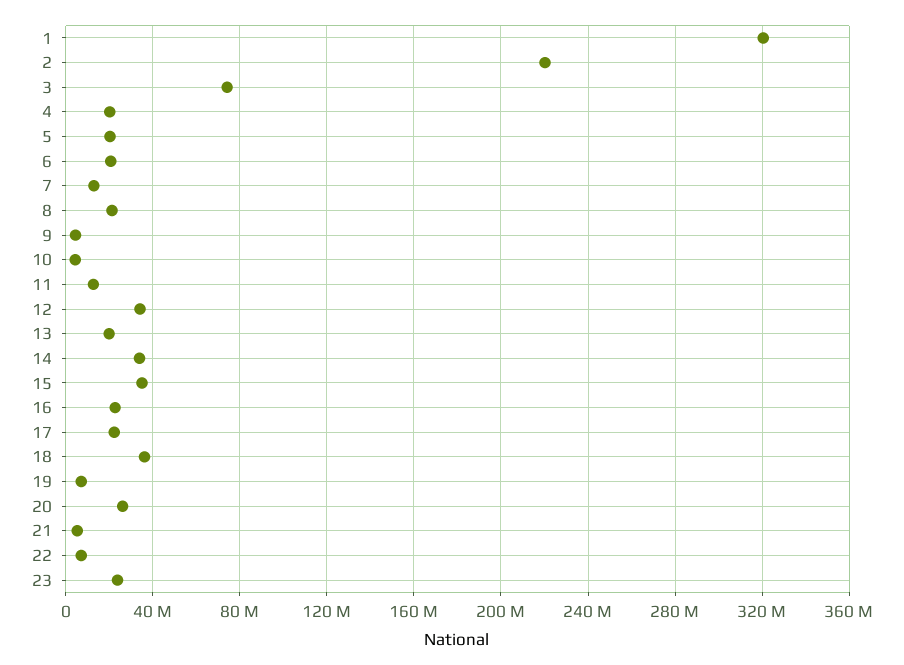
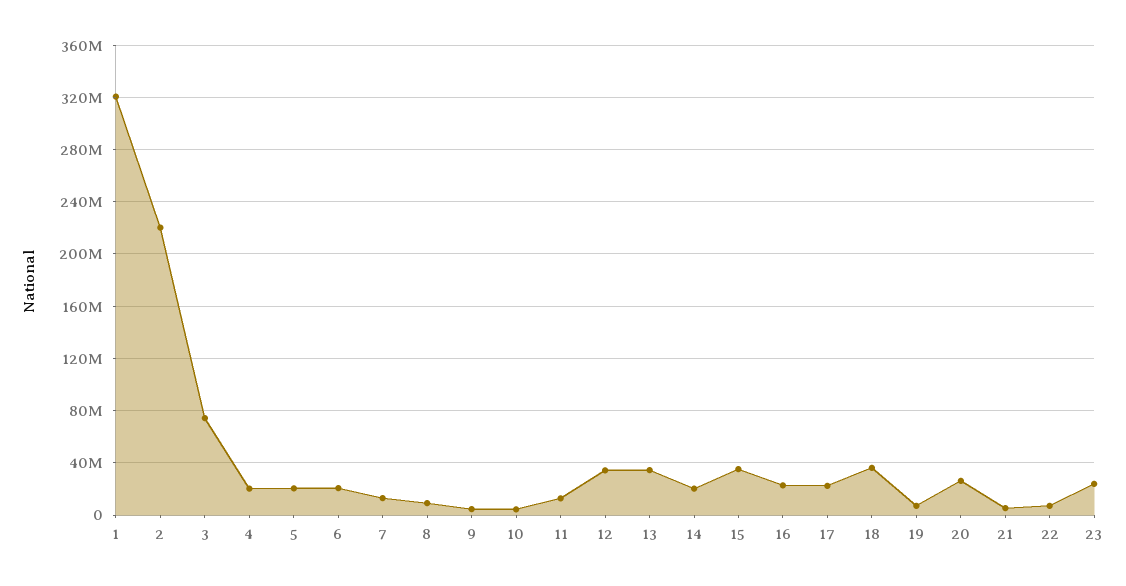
  {
    "1": 320000000,
    "2": 220000000,
    "3": 75000000,
    "4": 20000000,
    "5": 20000000,
    "6": 20000000,
    "7": 15000000,
-   "8": 20000000,
+   "8": 10000000,
    "9": 5000000,
    "10": 5000000,
    "11": 15000000,
    "12": 35000000,
-   "13": 20000000,
+   "13": 35000000,
-   "14": 35000000,
+   "14": 20000000,
    "15": 35000000,
    "16": 25000000,
    "17": 20000000,
    "18": 35000000,
    "19": 5000000,
    "20": 25000000,
    "21": 5000000,
    "22": 5000000,
    "23": 25000000
  }

